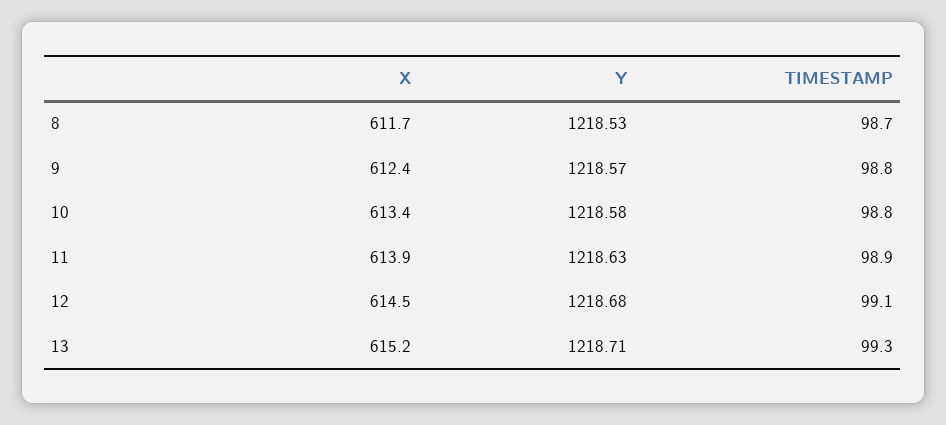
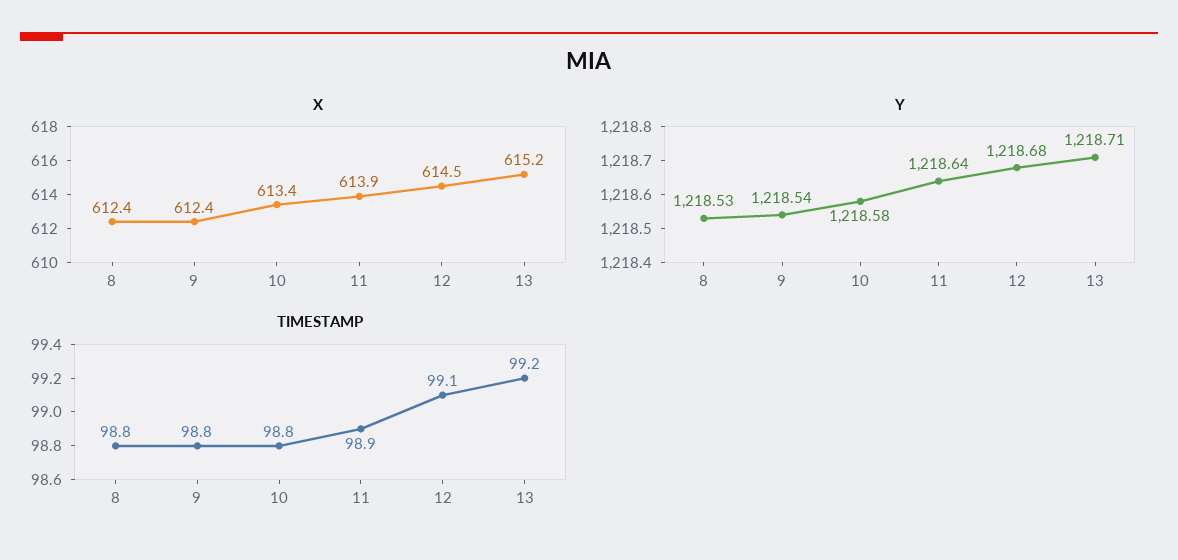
  {
    "X": {
-     "8": 611.7,
+     "8": 612.4,
      "9": 612.4,
      "10": 613.4,
      "11": 613.9,
      "12": 614.5,
      "13": 615.2
    },
    "Y": {
      "8": 1218.53,
-     "9": 1218.57,
+     "9": 1218.54,
      "10": 1218.58,
-     "11": 1218.63,
+     "11": 1218.64,
      "12": 1218.68,
      "13": 1218.71
    },
    "TIMESTAMP": {
-     "8": 98.7,
+     "8": 98.8,
      "9": 98.8,
      "10": 98.8,
      "11": 98.9,
      "12": 99.1,
-     "13": 99.3
+     "13": 99.2
    }
  }

